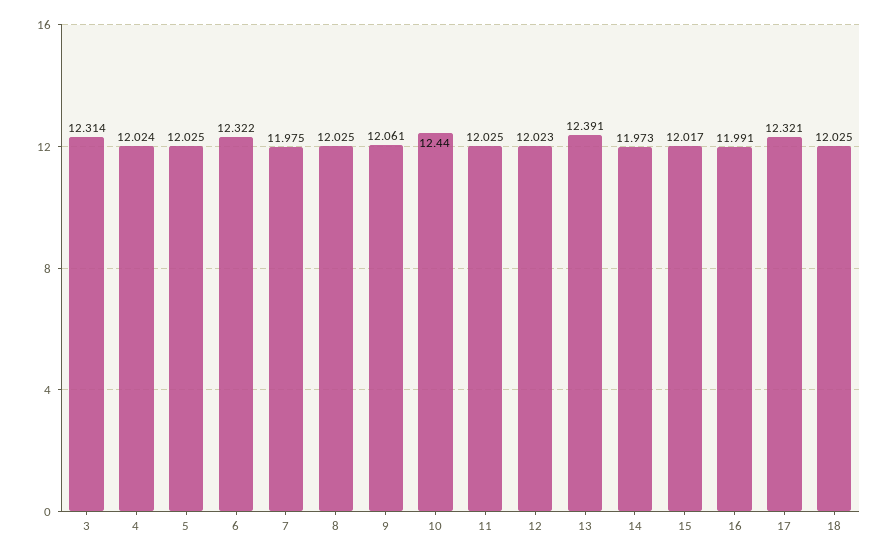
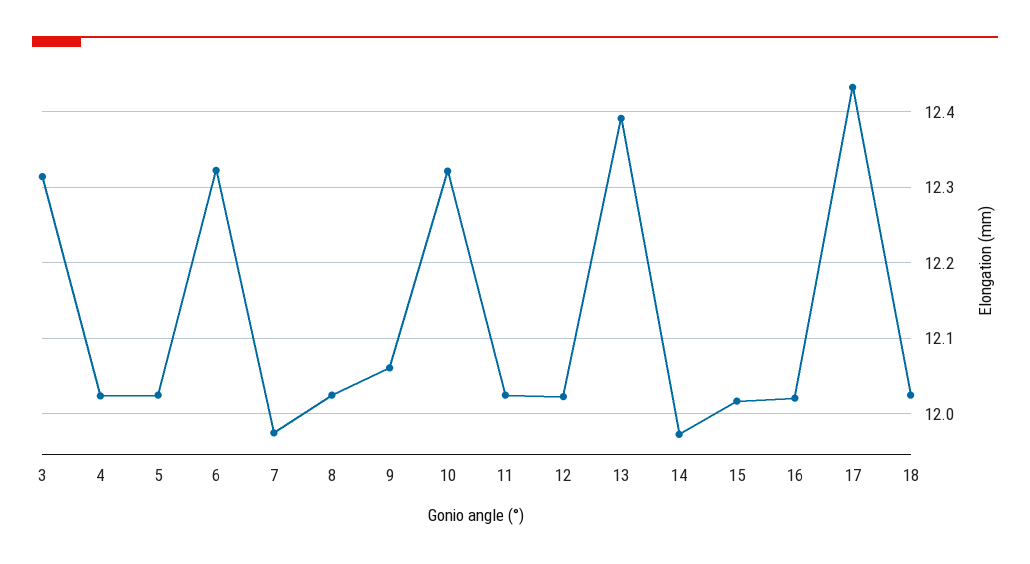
  {
    "3": 12.314,
    "4": 12.024,
    "5": 12.025,
    "6": 12.322,
    "7": 11.975,
    "8": 12.025,
    "9": 12.061,
-   "10": 12.44,
+   "10": 12.32,
    "11": 12.025,
    "12": 12.023,
    "13": 12.391,
    "14": 11.973,
    "15": 12.017,
-   "16": 11.991,
+   "16": 12.02,
-   "17": 12.321,
+   "17": 12.43,
    "18": 12.025
  }

